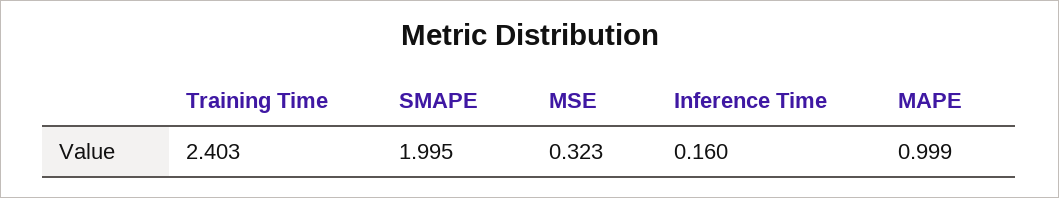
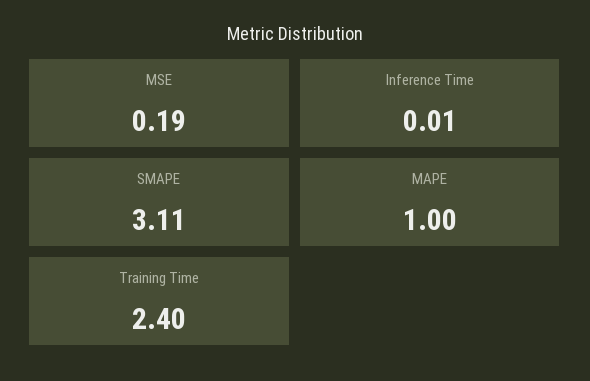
  {
    "Training Time": 2.403,
-   "SMAPE": 1.995,
+   "SMAPE": 3.11,
-   "MSE": 0.323,
+   "MSE": 0.19,
-   "Inference Time": 0.16,
+   "Inference Time": 0.01,
    "MAPE": 0.999
  }

